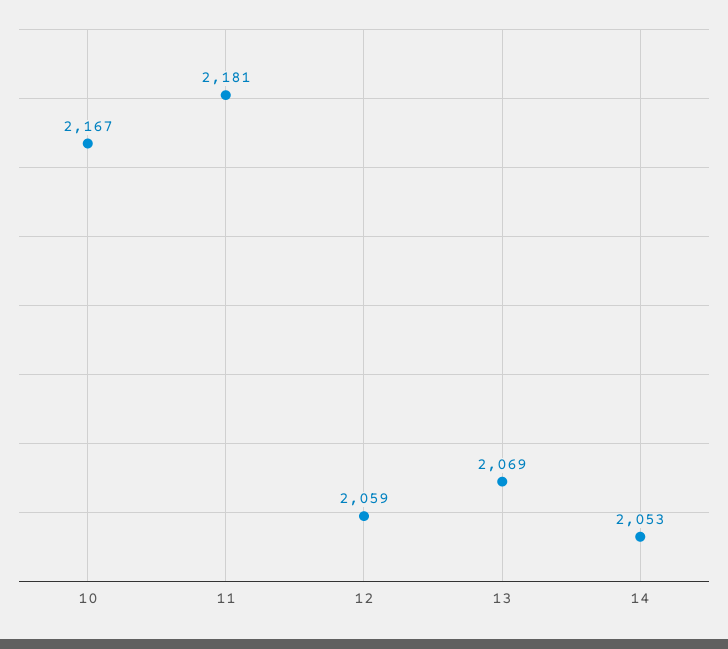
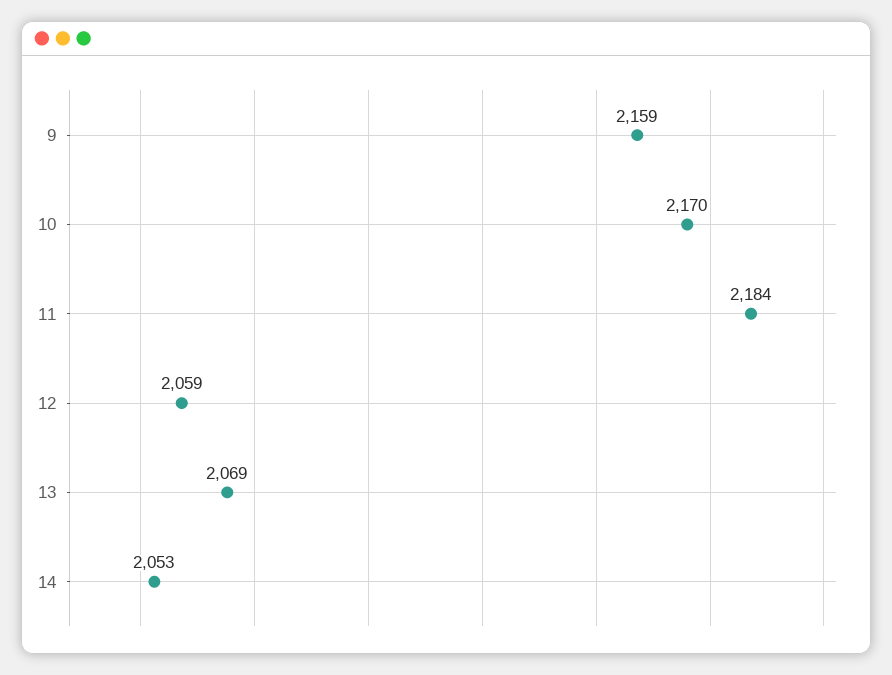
  {
-   "10": 2167,
+   "10": 2170,
-   "11": 2181,
+   "11": 2184,
    "12": 2059,
    "13": 2069,
-   "14": 2053
+   "14": 2053,
+   "9": 2159
  }

